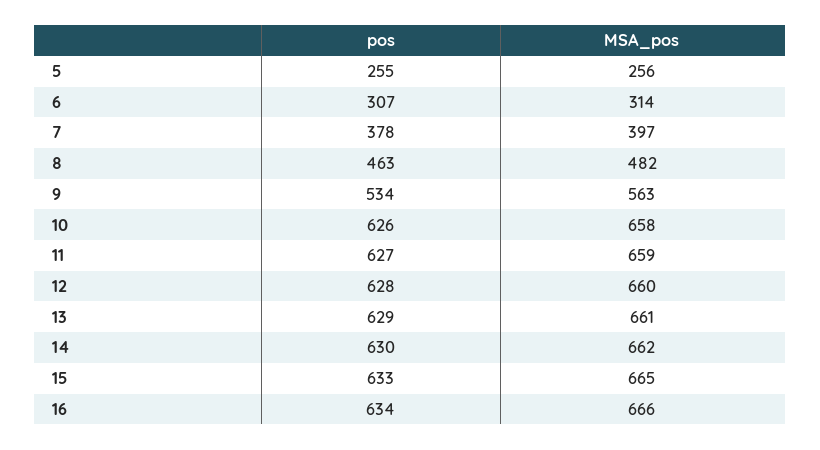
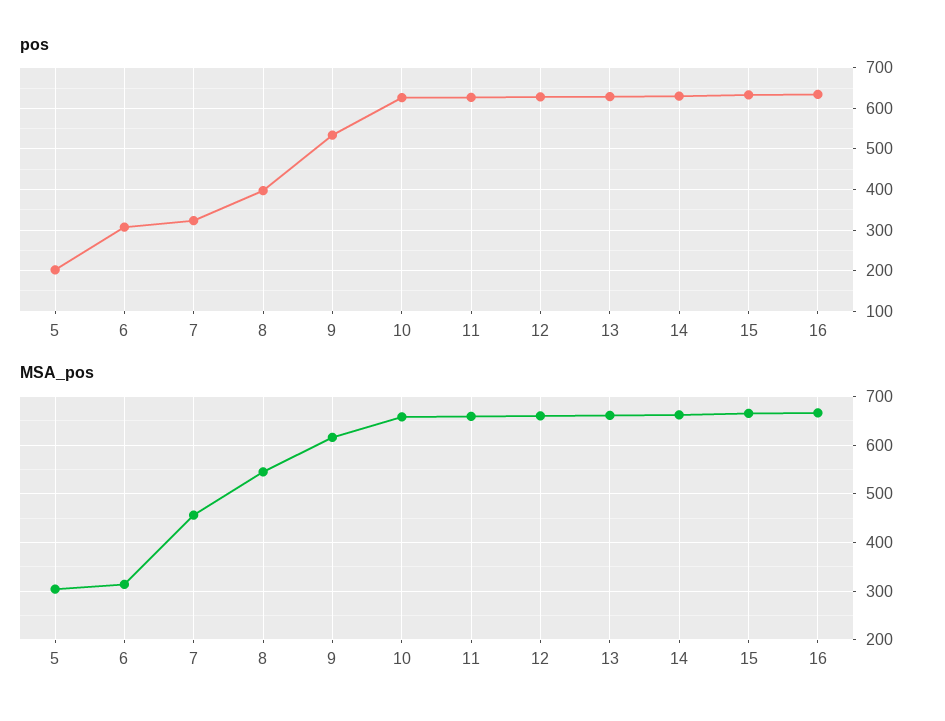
  {
    "pos": {
-     "5": 255,
+     "5": 200,
      "6": 307,
-     "7": 378,
+     "7": 320,
-     "8": 463,
+     "8": 400,
      "9": 534,
      "10": 626,
      "11": 627,
      "12": 628,
      "13": 629,
      "14": 630,
      "15": 633,
      "16": 634
    },
    "MSA_pos": {
-     "5": 256,
+     "5": 300,
      "6": 314,
-     "7": 397,
+     "7": 460,
-     "8": 482,
+     "8": 540,
-     "9": 563,
+     "9": 620,
      "10": 658,
      "11": 659,
      "12": 660,
      "13": 661,
      "14": 662,
      "15": 665,
      "16": 666
    }
  }

